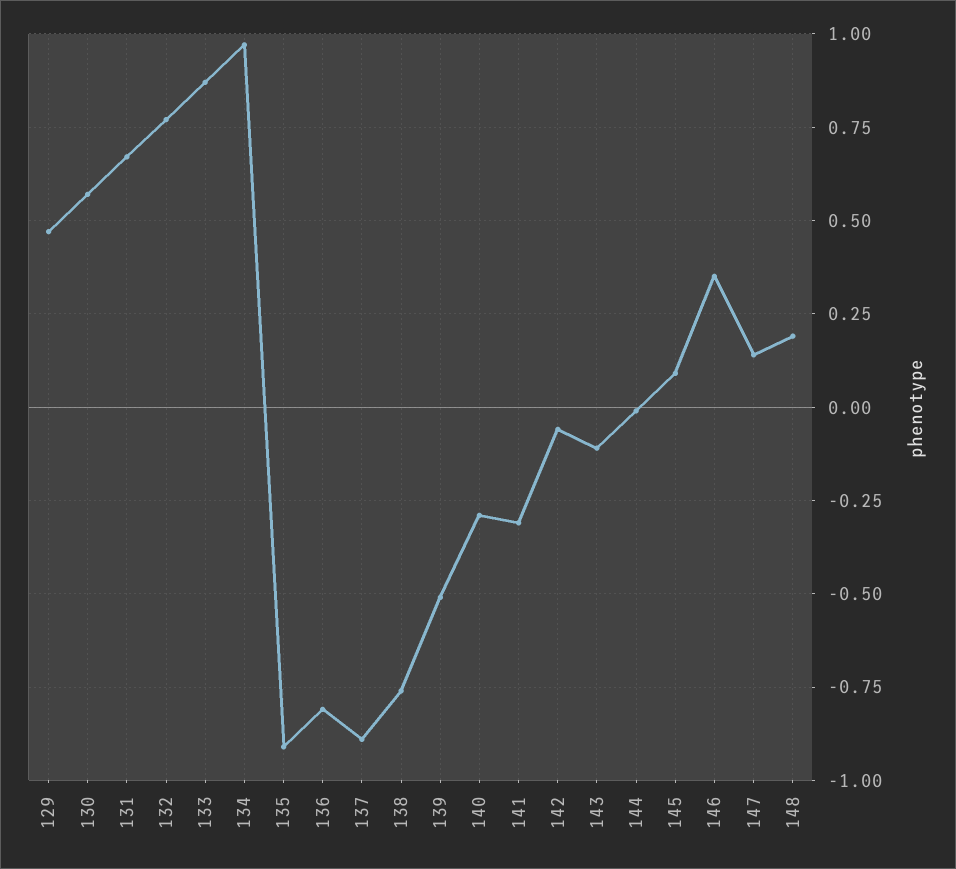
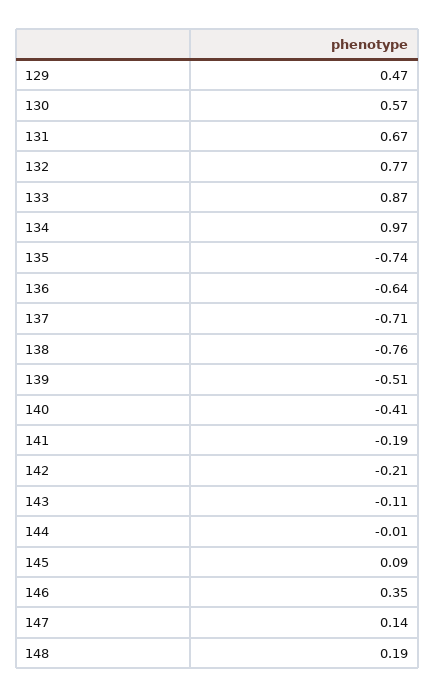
  {
    "129": 0.47,
    "130": 0.57,
    "131": 0.67,
    "132": 0.77,
    "133": 0.87,
    "134": 0.97,
-   "135": -0.9,
+   "135": -0.74,
-   "136": -0.8,
+   "136": -0.64,
-   "137": -0.9,
+   "137": -0.71,
    "138": -0.76,
    "139": -0.51,
-   "140": -0.3,
+   "140": -0.41,
-   "141": -0.3,
+   "141": -0.19,
-   "142": -0.05,
+   "142": -0.21,
    "143": -0.11,
    "144": -0.01,
    "145": 0.09,
    "146": 0.35,
    "147": 0.14,
    "148": 0.19
  }

